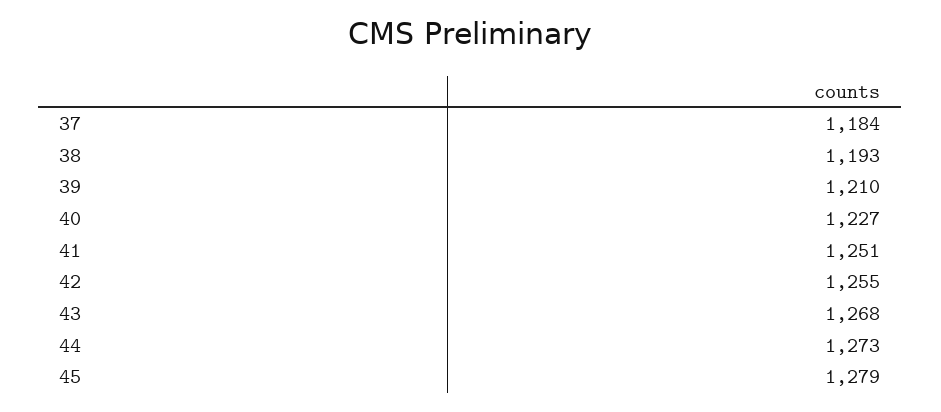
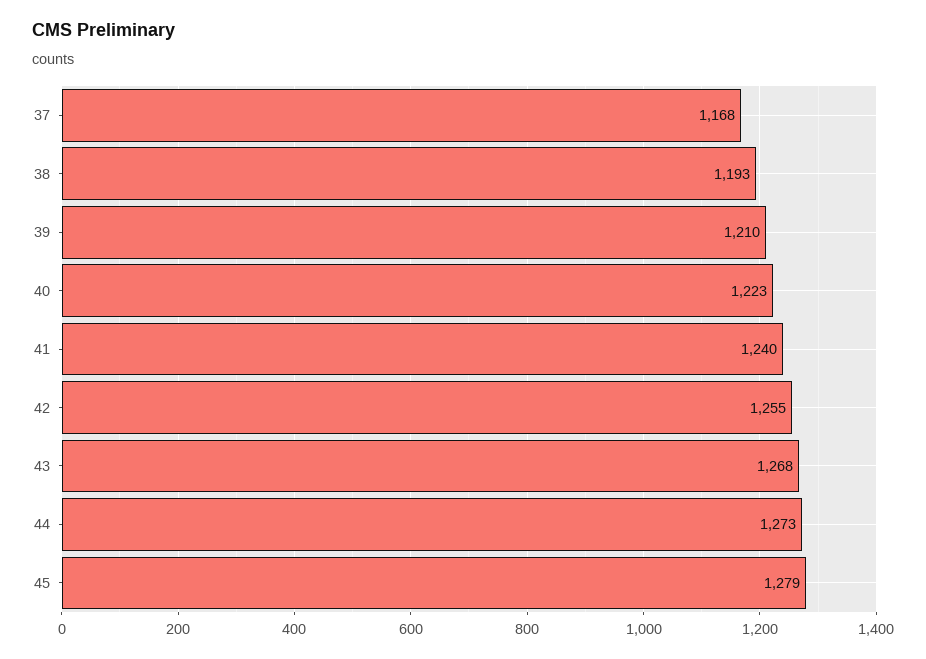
  {
-   "37": 1184,
+   "37": 1168,
    "38": 1193,
    "39": 1210,
-   "40": 1227,
+   "40": 1223,
-   "41": 1251,
+   "41": 1240,
    "42": 1255,
    "43": 1268,
    "44": 1273,
    "45": 1279
  }

